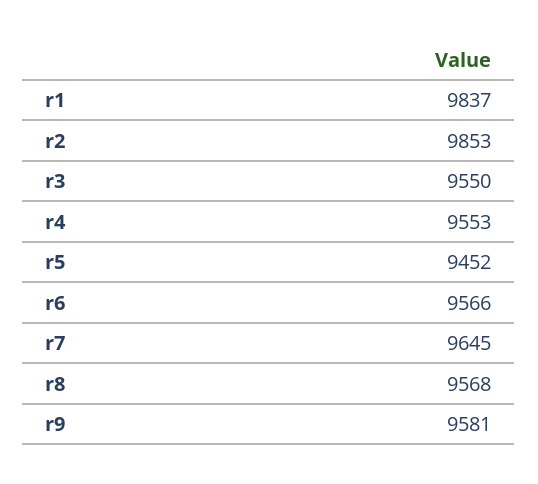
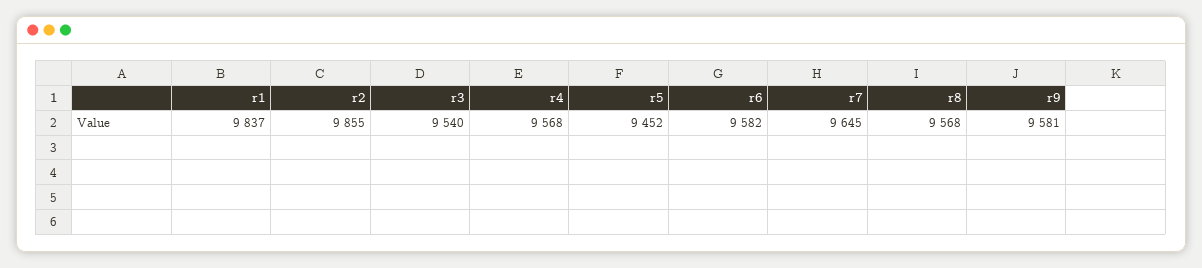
  {
    "r1": 9837,
-   "r2": 9853,
+   "r2": 9855,
-   "r3": 9550,
+   "r3": 9540,
-   "r4": 9553,
+   "r4": 9568,
    "r5": 9452,
-   "r6": 9566,
+   "r6": 9582,
    "r7": 9645,
    "r8": 9568,
    "r9": 9581
  }

